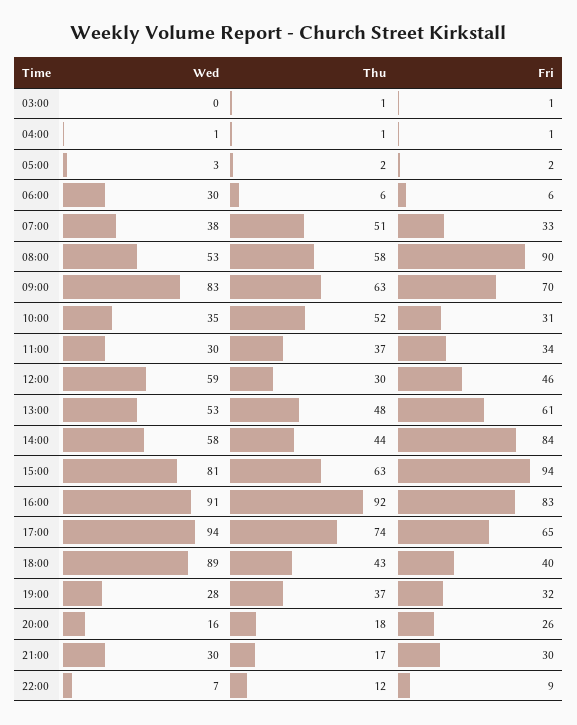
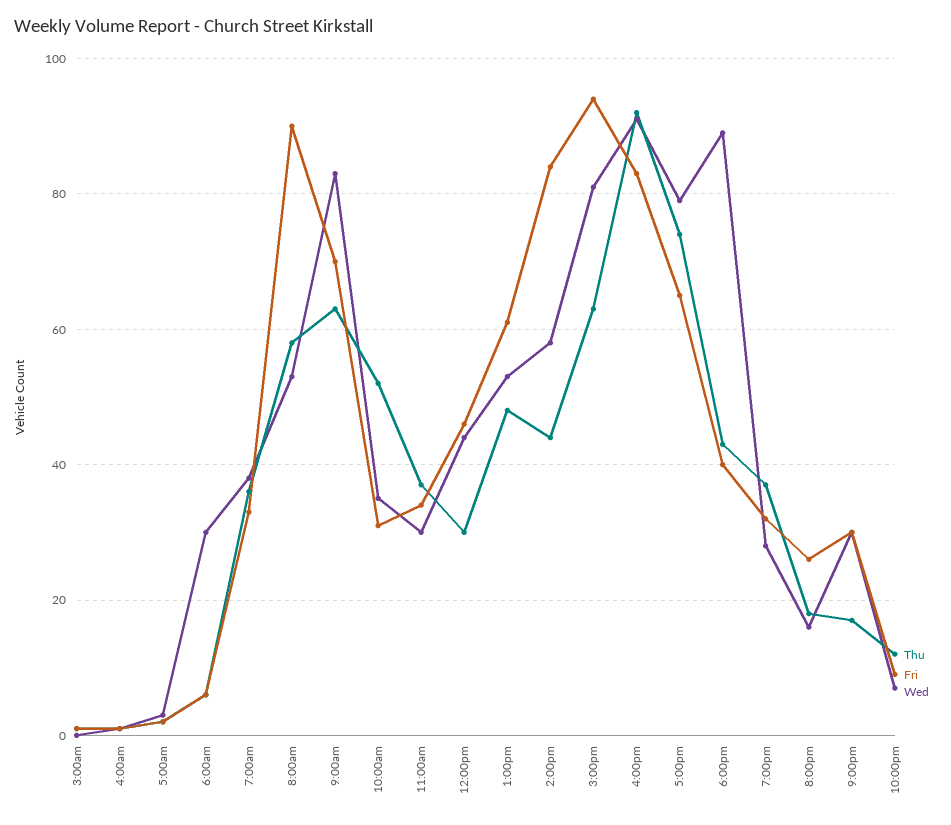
  {
    "Wed": {
      "03:00": 0,
      "04:00": 1,
      "05:00": 3,
      "06:00": 30,
      "07:00": 38,
      "08:00": 53,
      "09:00": 83,
      "10:00": 35,
      "11:00": 30,
-     "12:00": 59,
+     "12:00": 45,
      "13:00": 53,
      "14:00": 58,
      "15:00": 81,
      "16:00": 91,
-     "17:00": 94,
+     "17:00": 80,
      "18:00": 89,
      "19:00": 28,
      "20:00": 16,
      "21:00": 30,
      "22:00": 7
    },
    "Thu": {
      "03:00": 1,
      "04:00": 1,
      "05:00": 2,
      "06:00": 6,
-     "07:00": 51,
+     "07:00": 35,
      "08:00": 58,
      "09:00": 63,
      "10:00": 52,
      "11:00": 37,
      "12:00": 30,
      "13:00": 48,
      "14:00": 44,
      "15:00": 63,
      "16:00": 92,
      "17:00": 74,
      "18:00": 43,
      "19:00": 37,
      "20:00": 18,
      "21:00": 17,
      "22:00": 12
    },
    "Fri": {
      "03:00": 1,
      "04:00": 1,
      "05:00": 2,
      "06:00": 6,
      "07:00": 33,
      "08:00": 90,
      "09:00": 70,
      "10:00": 31,
      "11:00": 34,
      "12:00": 46,
      "13:00": 61,
      "14:00": 84,
      "15:00": 94,
      "16:00": 83,
      "17:00": 65,
      "18:00": 40,
      "19:00": 32,
      "20:00": 26,
      "21:00": 30,
      "22:00": 9
    }
  }

